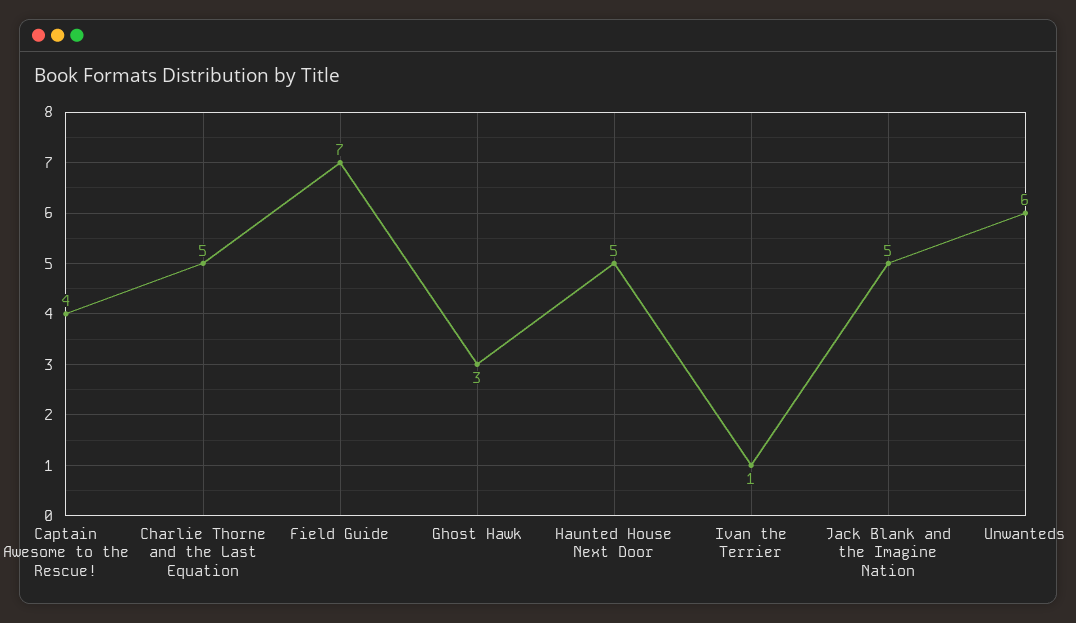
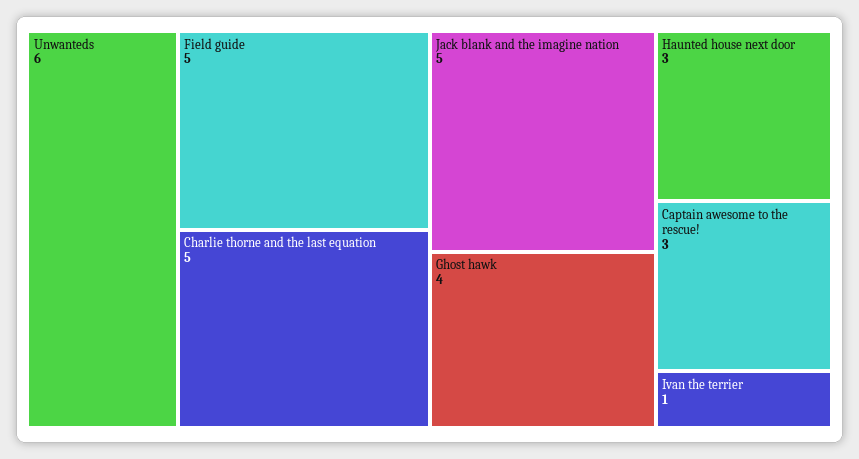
  {
-   "Captain Awesome to the Rescue!": 4,
+   "Captain Awesome to the Rescue!": 3,
    "Charlie Thorne and the Last Equation": 5,
-   "Field Guide": 7,
+   "Field Guide": 5,
-   "Ghost Hawk": 3,
+   "Ghost Hawk": 4,
-   "Haunted House Next Door": 5,
+   "Haunted House Next Door": 3,
    "Ivan the Terrier": 1,
    "Jack Blank and the Imagine Nation": 5,
    "Unwanteds": 6
  }

